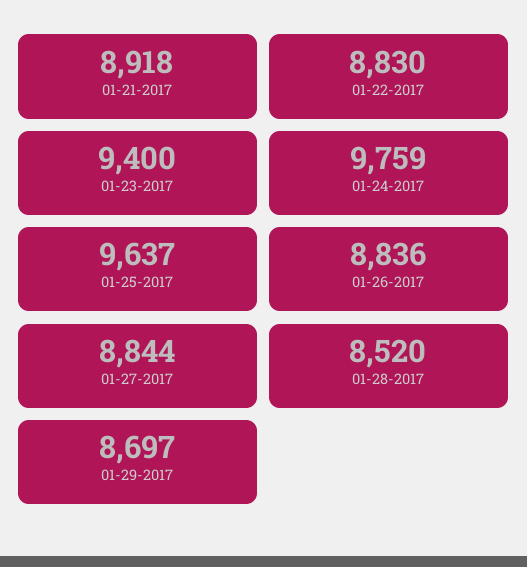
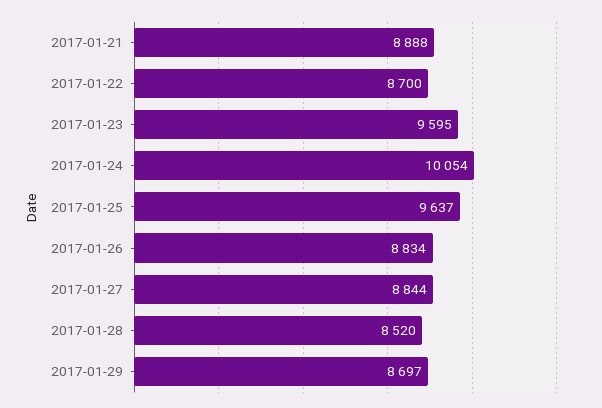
  {
-   "01-21-2017": 8918,
+   "01-21-2017": 8888,
-   "01-22-2017": 8830,
+   "01-22-2017": 8700,
-   "01-23-2017": 9400,
+   "01-23-2017": 9595,
-   "01-24-2017": 9759,
+   "01-24-2017": 10054,
    "01-25-2017": 9637,
-   "01-26-2017": 8836,
+   "01-26-2017": 8834,
    "01-27-2017": 8844,
    "01-28-2017": 8520,
    "01-29-2017": 8697
  }

